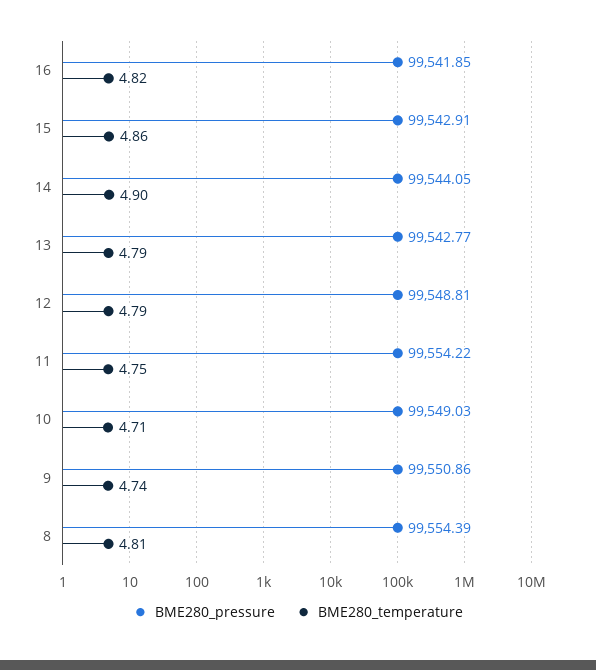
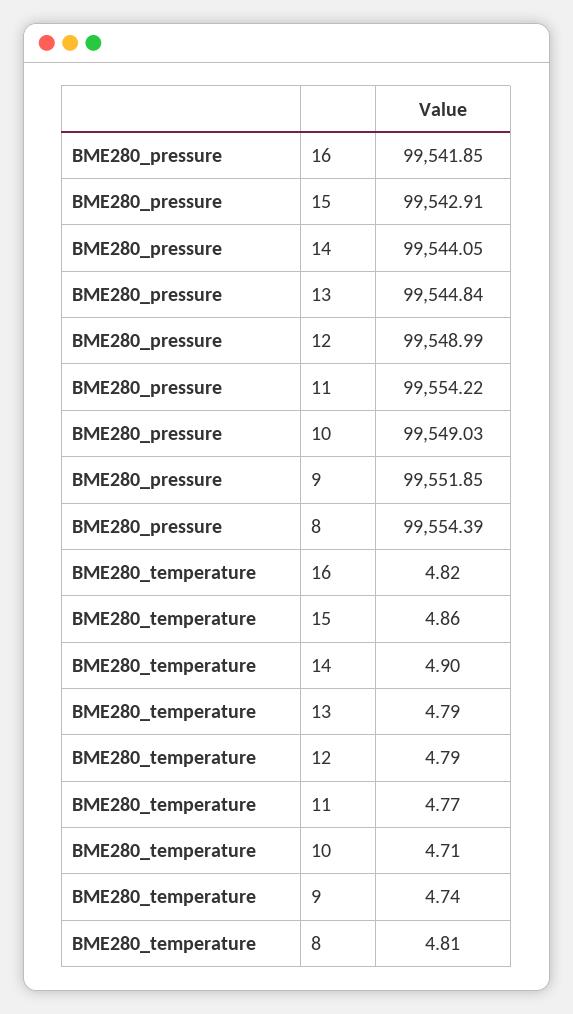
  {
    "BME280_pressure": {
      "16": 99541.85,
      "15": 99542.91,
      "14": 99544.05,
-     "13": 99542.77,
+     "13": 99544.84,
-     "12": 99548.81,
+     "12": 99548.99,
      "11": 99554.22,
      "10": 99549.03,
-     "9": 99550.86,
+     "9": 99551.85,
      "8": 99554.39
    },
    "BME280_temperature": {
      "16": 4.82,
      "15": 4.86,
      "14": 4.9,
      "13": 4.79,
      "12": 4.79,
-     "11": 4.75,
+     "11": 4.77,
      "10": 4.71,
      "9": 4.74,
      "8": 4.81
    }
  }

